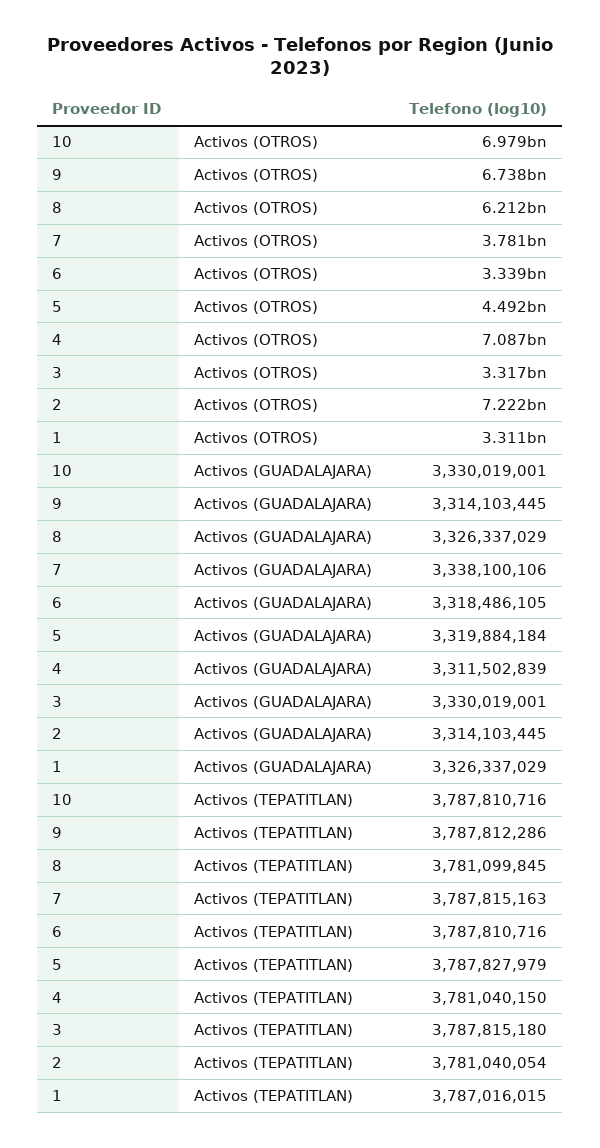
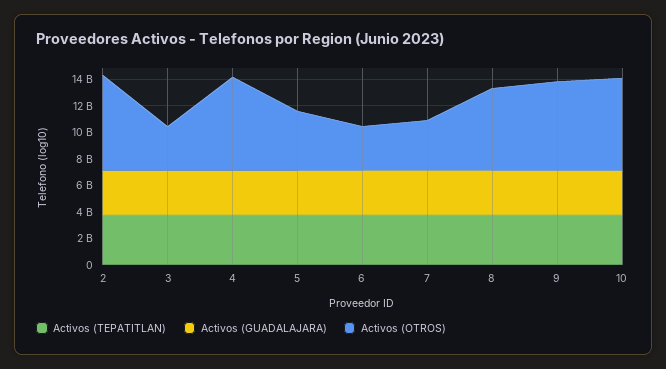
  {
    "Activos (OTROS)": {
      "10": 6979000000,
      "9": 6738000000,
      "8": 6212000000,
      "7": 3781000000,
      "6": 3339000000,
      "5": 4492000000,
      "4": 7087000000,
      "3": 3317000000,
-     "2": 7222000000,
+     "2": 7222000000
-     "1": 3311000000
    },
    "Activos (GUADALAJARA)": {
      "10": 3330019001,
      "9": 3314103445,
      "8": 3326337029,
      "7": 3338100106,
      "6": 3318486105,
      "5": 3319884184,
      "4": 3311502839,
      "3": 3330019001,
-     "2": 3314103445,
+     "2": 3314103445
-     "1": 3326337029
    },
    "Activos (TEPATITLAN)": {
      "10": 3787810716,
      "9": 3787812286,
      "8": 3781099845,
      "7": 3787815163,
      "6": 3787810716,
      "5": 3787827979,
      "4": 3781040150,
      "3": 3787815180,
-     "2": 3781040054,
+     "2": 3781040054
-     "1": 3787016015
    }
  }

